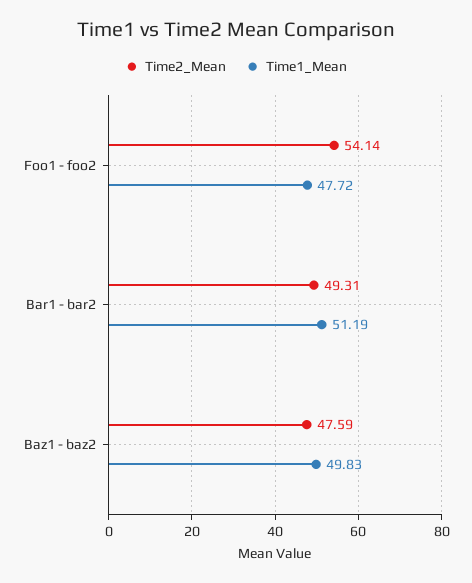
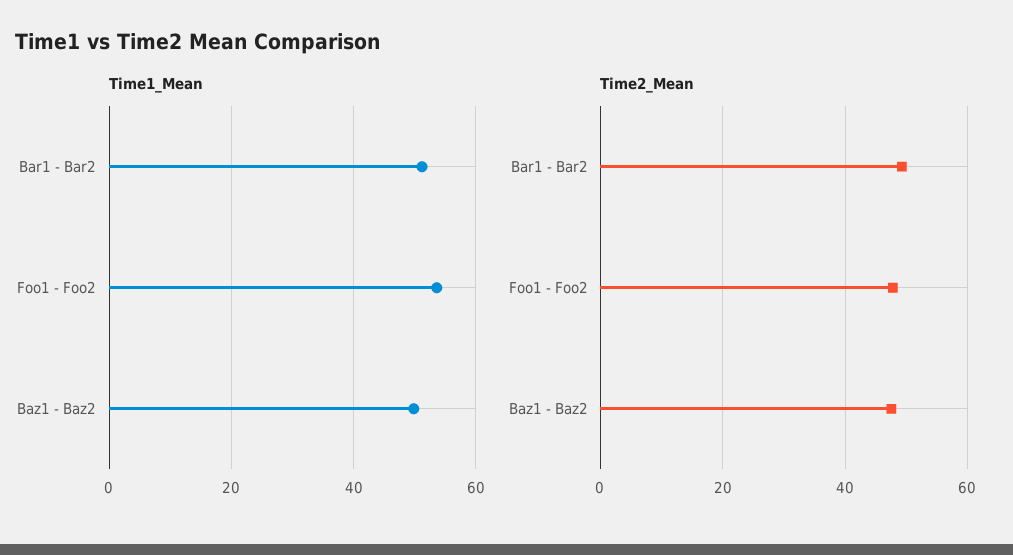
  {
    "Time2_Mean": {
-     "Foo1 - foo2": 54.14,
+     "Foo1 - foo2": 48,
      "Bar1 - bar2": 49.31,
      "Baz1 - baz2": 47.59
    },
    "Time1_Mean": {
-     "Foo1 - foo2": 47.72,
+     "Foo1 - foo2": 54,
      "Bar1 - bar2": 51.19,
      "Baz1 - baz2": 49.83
    }
  }

